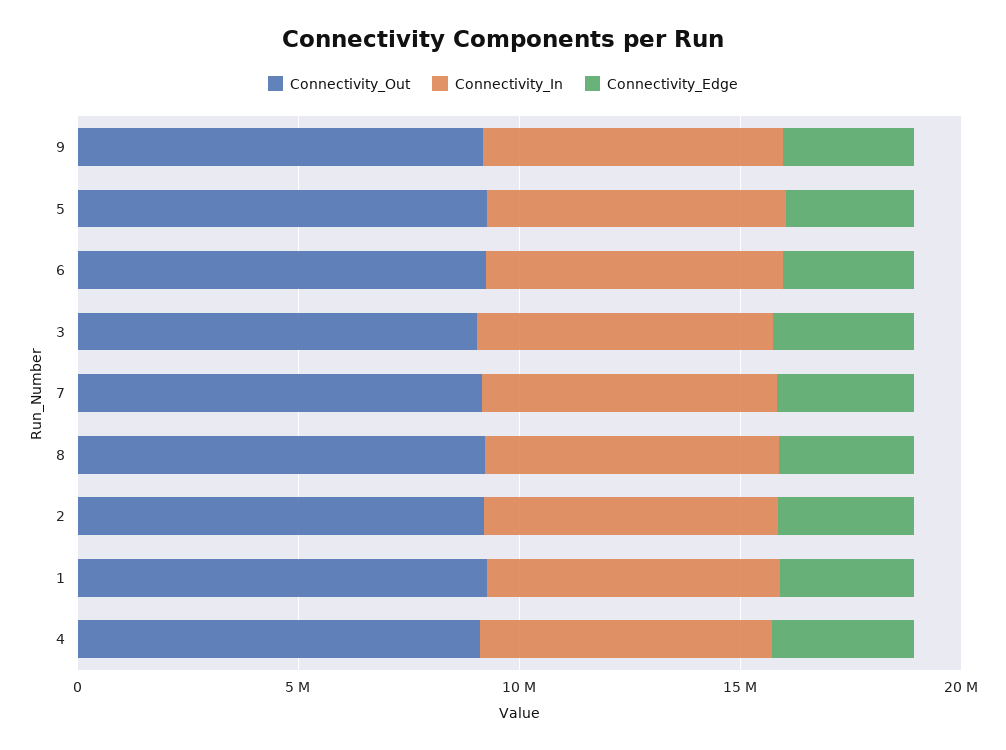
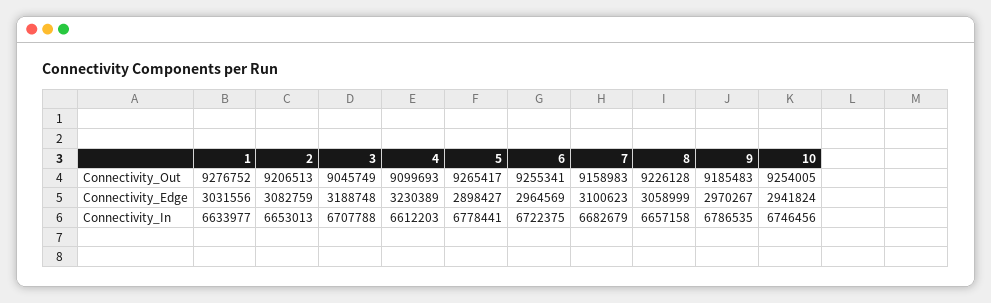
  {
    "Connectivity_Out": {
      "9": 9185483,
      "5": 9265417,
      "6": 9255341,
      "3": 9045749,
      "7": 9158983,
      "8": 9226128,
      "2": 9206513,
      "1": 9276752,
-     "4": 9099693
+     "4": 9099693,
+     "10": 9254005
    },
    "Connectivity_In": {
      "9": 6786535,
      "5": 6778441,
      "6": 6722375,
      "3": 6707788,
      "7": 6682679,
      "8": 6657158,
      "2": 6653013,
      "1": 6633977,
-     "4": 6612203
+     "4": 6612203,
+     "10": 6746456
    },
    "Connectivity_Edge": {
      "9": 2970267,
      "5": 2898427,
      "6": 2964569,
      "3": 3188748,
      "7": 3100623,
      "8": 3058999,
      "2": 3082759,
      "1": 3031556,
-     "4": 3230389
+     "4": 3230389,
+     "10": 2941824
    }
  }

